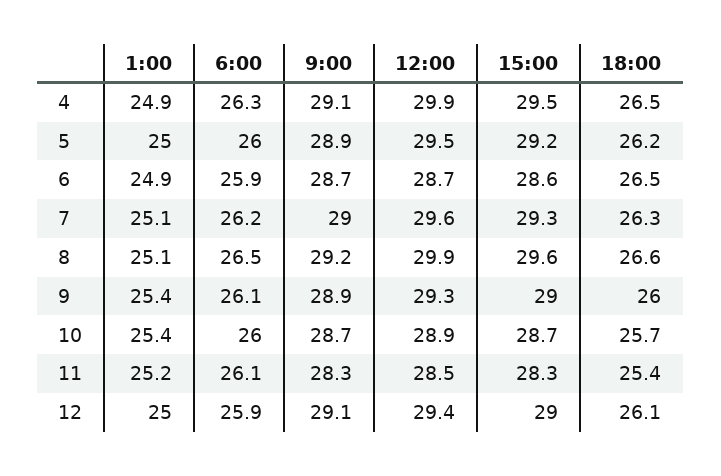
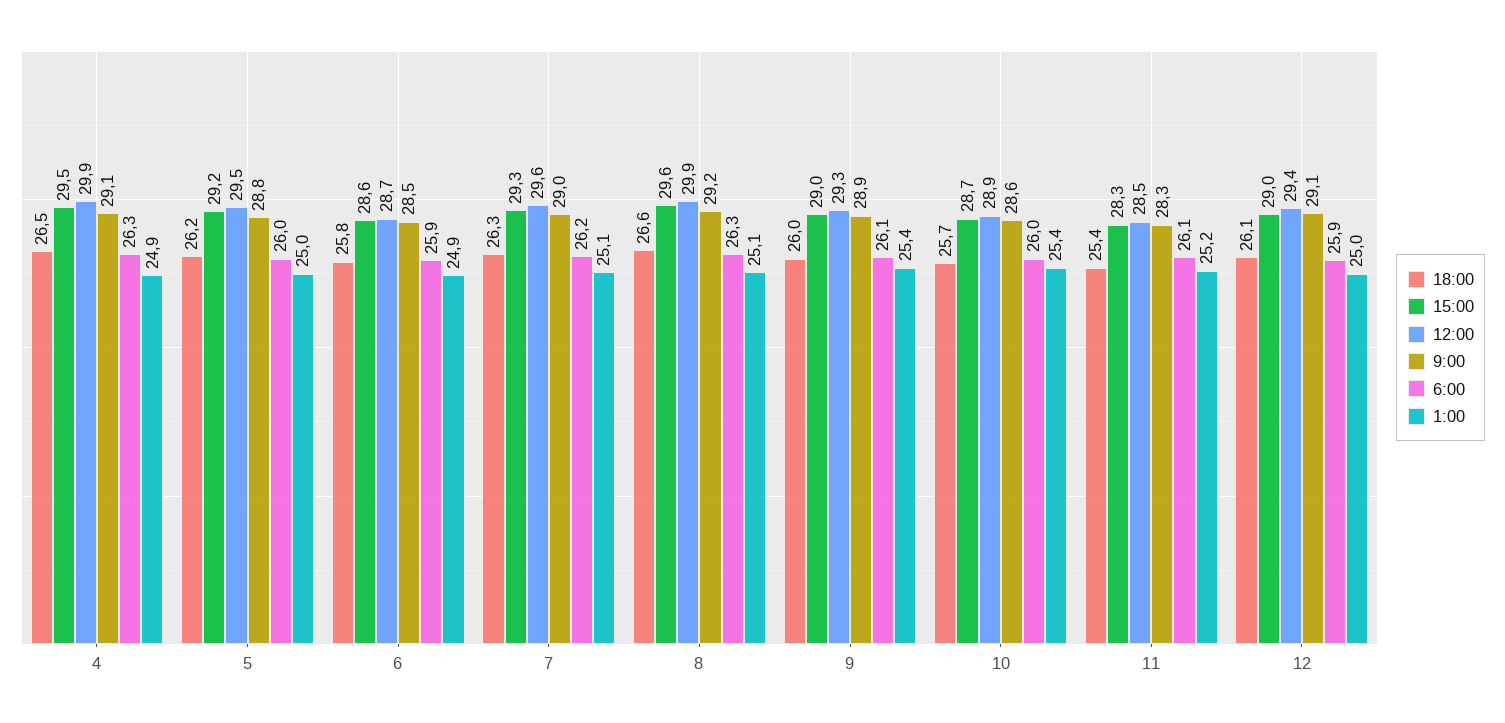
  {
    "1:00": {
      "4": 24.9,
      "5": 25,
      "6": 24.9,
      "7": 25.1,
      "8": 25.1,
      "9": 25.4,
      "10": 25.4,
      "11": 25.2,
      "12": 25
    },
    "6:00": {
      "4": 26.3,
      "5": 26,
      "6": 25.9,
      "7": 26.2,
-     "8": 26.5,
+     "8": 26.3,
      "9": 26.1,
      "10": 26,
      "11": 26.1,
      "12": 25.9
    },
    "9:00": {
      "4": 29.1,
-     "5": 28.9,
+     "5": 28.8,
-     "6": 28.7,
+     "6": 28.5,
      "7": 29,
      "8": 29.2,
      "9": 28.9,
-     "10": 28.7,
+     "10": 28.6,
      "11": 28.3,
      "12": 29.1
    },
    "12:00": {
      "4": 29.9,
      "5": 29.5,
      "6": 28.7,
      "7": 29.6,
      "8": 29.9,
      "9": 29.3,
      "10": 28.9,
      "11": 28.5,
      "12": 29.4
    },
    "15:00": {
      "4": 29.5,
      "5": 29.2,
      "6": 28.6,
      "7": 29.3,
      "8": 29.6,
      "9": 29,
      "10": 28.7,
      "11": 28.3,
      "12": 29
    },
    "18:00": {
      "4": 26.5,
      "5": 26.2,
-     "6": 26.5,
+     "6": 25.8,
      "7": 26.3,
      "8": 26.6,
      "9": 26,
      "10": 25.7,
      "11": 25.4,
      "12": 26.1
    }
  }

